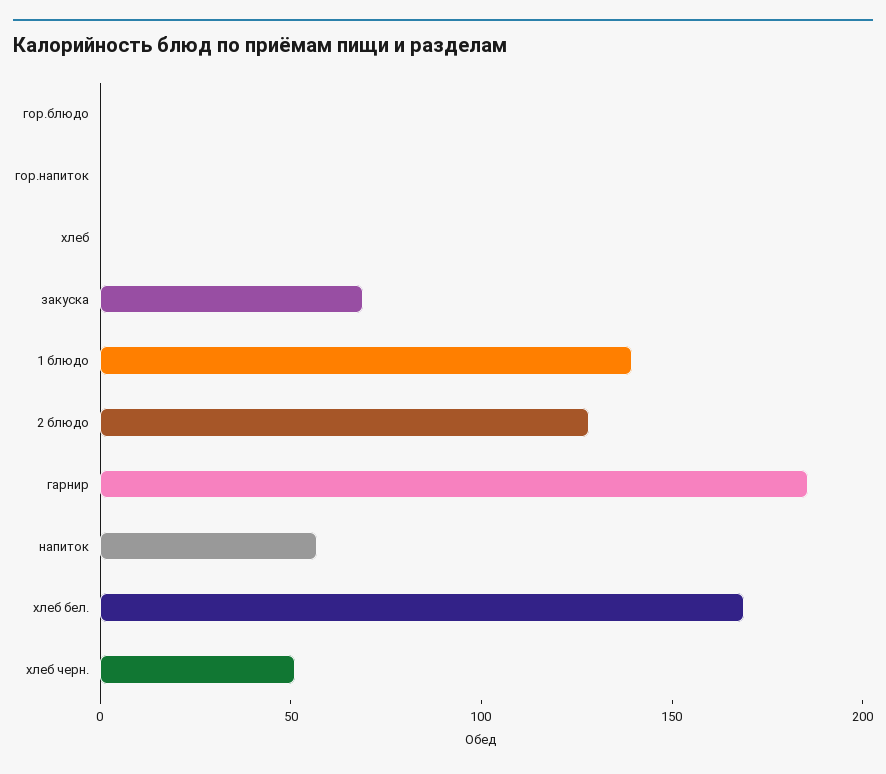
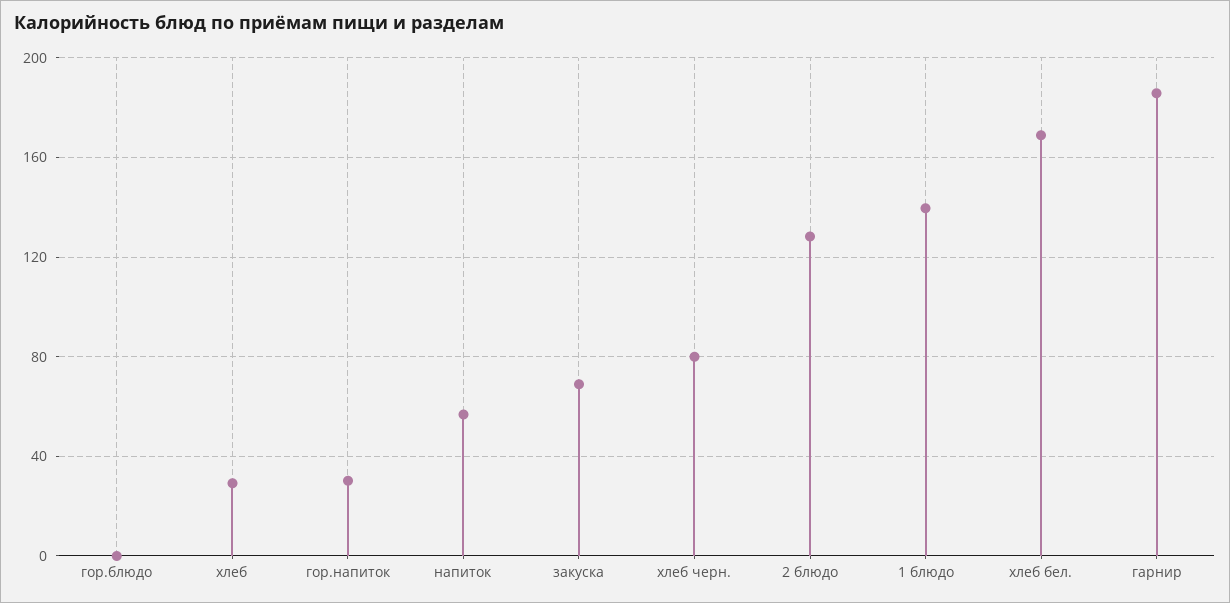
  {
    "гор.блюдо": 0,
-   "гор.напиток": 0,
+   "гор.напиток": 30,
-   "хлеб": 0,
+   "хлеб": 30,
    "закуска": 70,
    "1 блюдо": 140,
    "2 блюдо": 130,
    "гарнир": 185,
    "напиток": 55,
    "хлеб бел.": 170,
-   "хлеб черн.": 50
+   "хлеб черн.": 80
  }

